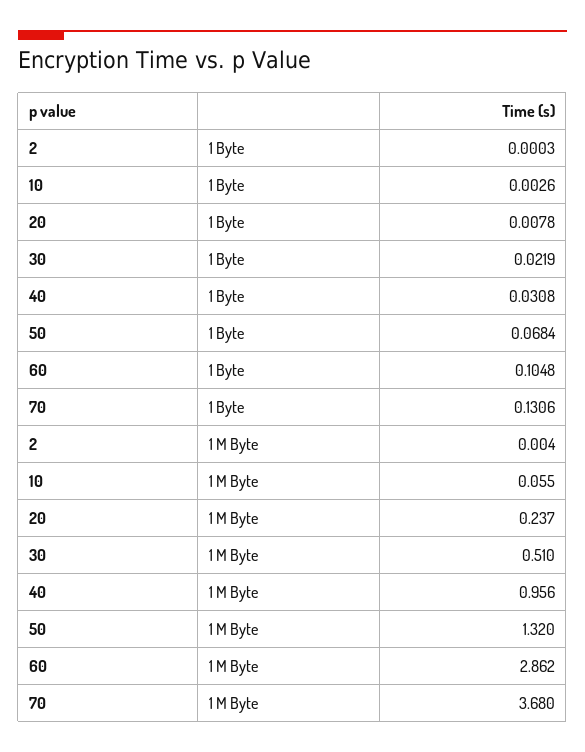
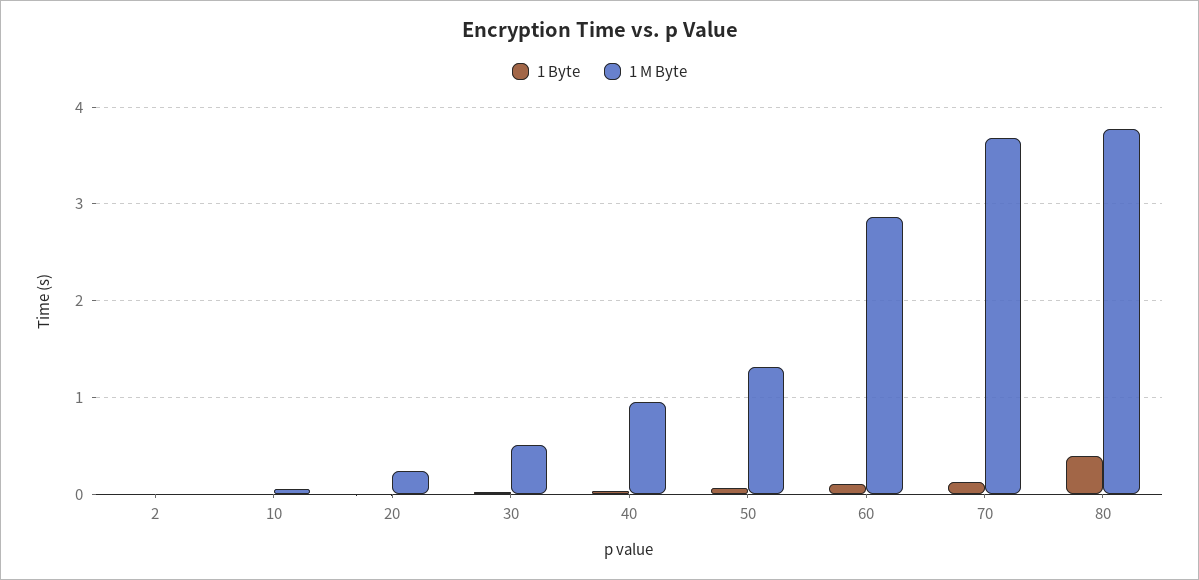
  {
    "1 Byte": {
      "2": 0.0003,
      "10": 0.0026,
      "20": 0.0078,
      "30": 0.0219,
      "40": 0.0308,
      "50": 0.0684,
      "60": 0.1048,
-     "70": 0.1306
+     "70": 0.1306,
+     "80": 0.4
    },
    "1 M Byte": {
      "2": 0.004,
      "10": 0.055,
      "20": 0.237,
      "30": 0.51,
      "40": 0.956,
      "50": 1.32,
      "60": 2.862,
-     "70": 3.68
+     "70": 3.68,
+     "80": 3.8
    }
  }

